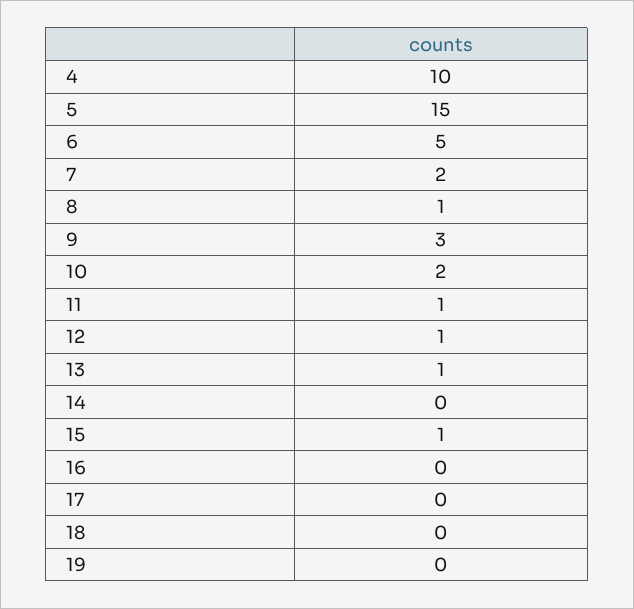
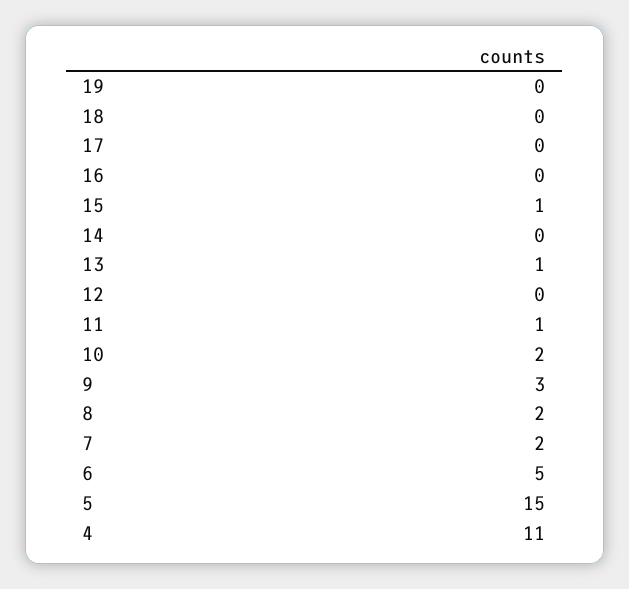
  {
-   "4": 10,
+   "4": 11,
    "5": 15,
    "6": 5,
    "7": 2,
-   "8": 1,
+   "8": 2,
    "9": 3,
    "10": 2,
    "11": 1,
-   "12": 1,
+   "12": 0,
    "13": 1,
    "14": 0,
    "15": 1,
    "16": 0,
    "17": 0,
    "18": 0,
    "19": 0
  }

